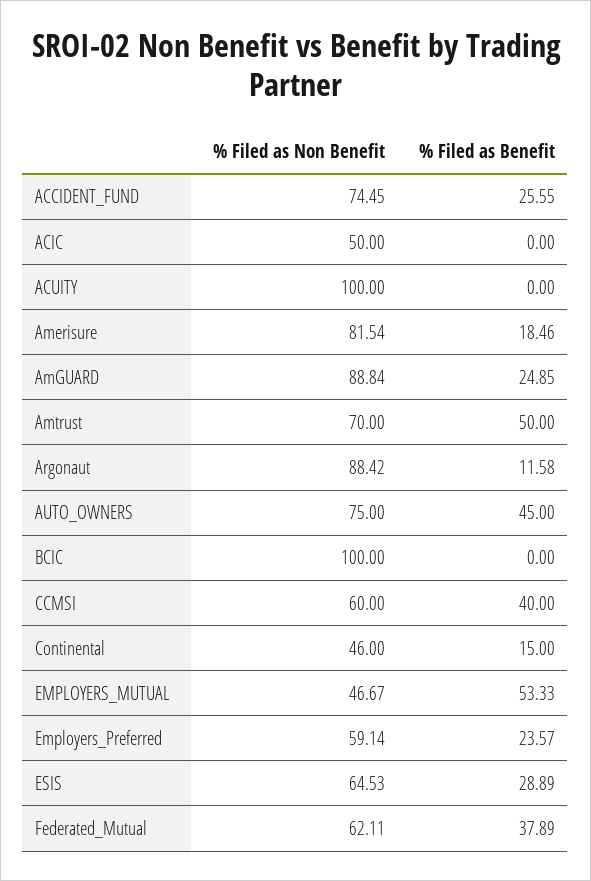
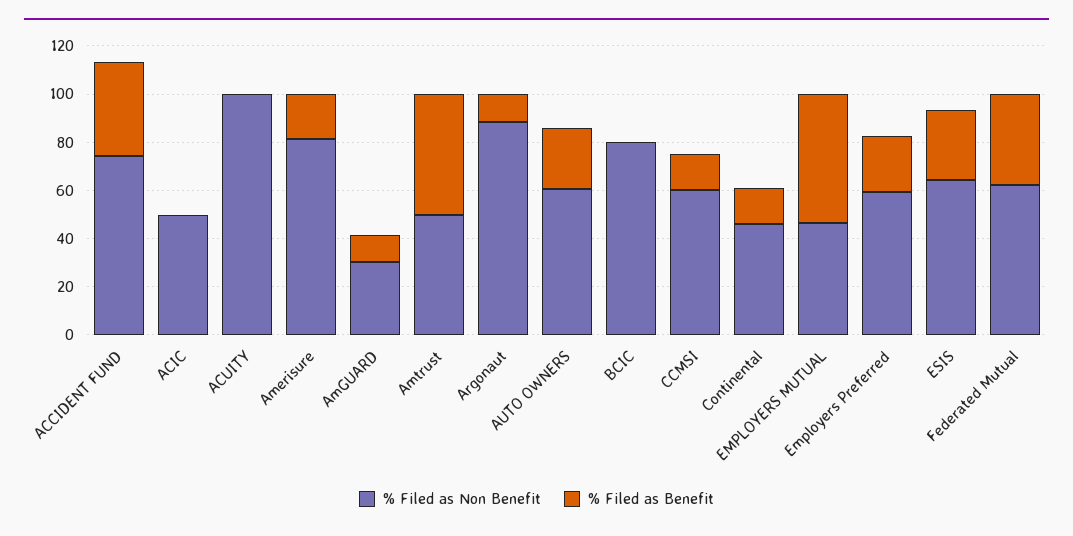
  {
    "% Filed as Non Benefit": {
      "ACCIDENT_FUND": 74.45,
      "ACIC": 50,
      "ACUITY": 100,
      "Amerisure": 81.54,
-     "AmGUARD": 88.84,
+     "AmGUARD": 30,
-     "Amtrust": 70,
+     "Amtrust": 50,
      "Argonaut": 88.42,
-     "AUTO_OWNERS": 75,
+     "AUTO_OWNERS": 60,
-     "BCIC": 100,
+     "BCIC": 80,
      "CCMSI": 60,
      "Continental": 46,
      "EMPLOYERS_MUTUAL": 46.67,
      "Employers_Preferred": 59.14,
      "ESIS": 64.53,
      "Federated_Mutual": 62.11
    },
    "% Filed as Benefit": {
-     "ACCIDENT_FUND": 25.55,
+     "ACCIDENT_FUND": 40,
      "ACIC": 0,
      "ACUITY": 0,
      "Amerisure": 18.46,
-     "AmGUARD": 24.85,
+     "AmGUARD": 10,
      "Amtrust": 50,
      "Argonaut": 11.58,
-     "AUTO_OWNERS": 45,
+     "AUTO_OWNERS": 25,
      "BCIC": 0,
-     "CCMSI": 40,
+     "CCMSI": 15,
      "Continental": 15,
      "EMPLOYERS_MUTUAL": 53.33,
      "Employers_Preferred": 23.57,
      "ESIS": 28.89,
      "Federated_Mutual": 37.89
    }
  }

